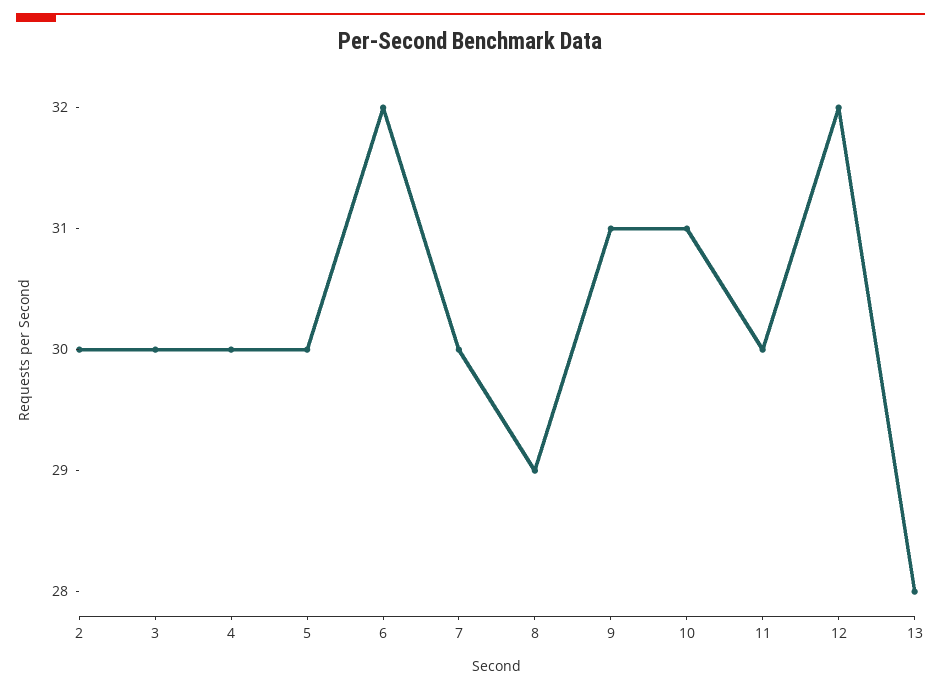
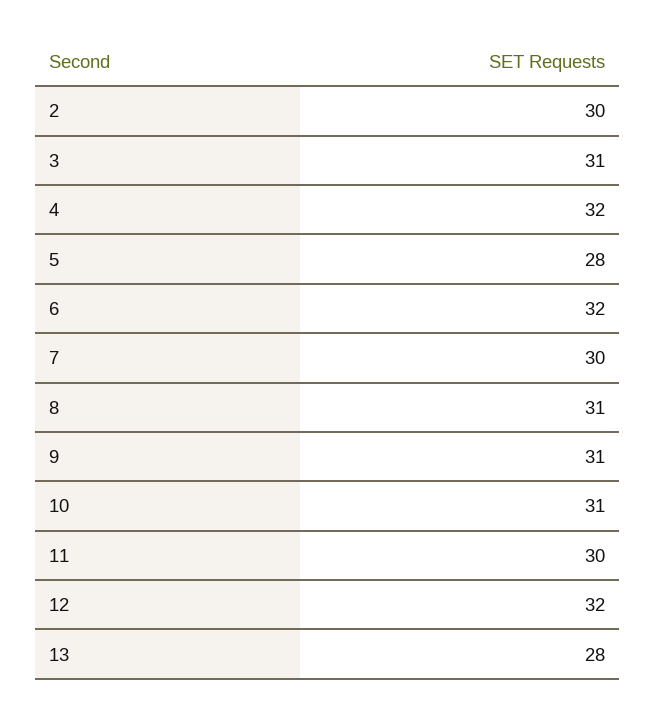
  {
    "2": 30,
-   "3": 30,
+   "3": 31,
-   "4": 30,
+   "4": 32,
-   "5": 30,
+   "5": 28,
    "6": 32,
    "7": 30,
-   "8": 29,
+   "8": 31,
    "9": 31,
    "10": 31,
    "11": 30,
    "12": 32,
    "13": 28
  }

